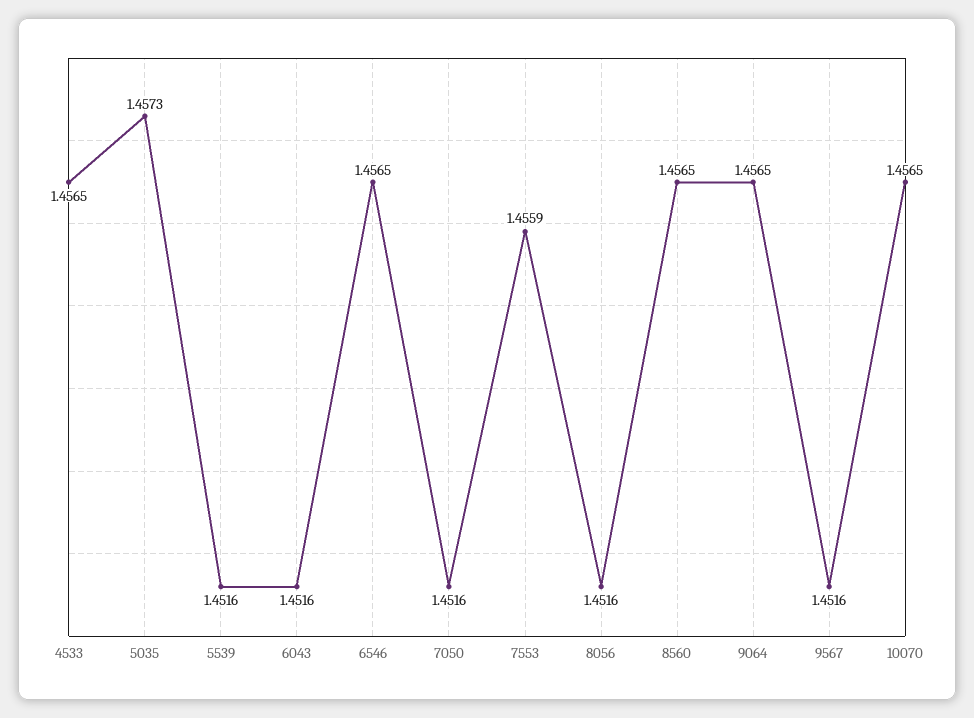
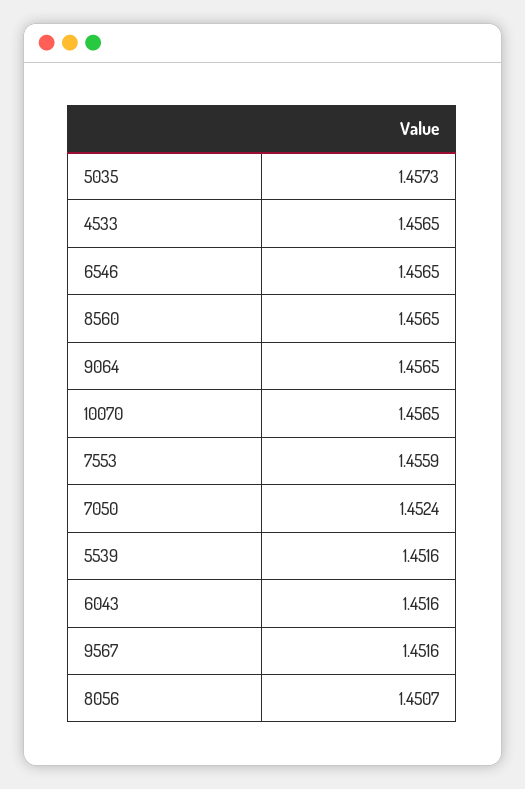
  {
    "4533": 1.4565,
    "5035": 1.4573,
    "5539": 1.4516,
    "6043": 1.4516,
    "6546": 1.4565,
-   "7050": 1.4516,
+   "7050": 1.4524,
    "7553": 1.4559,
-   "8056": 1.4516,
+   "8056": 1.4507,
    "8560": 1.4565,
    "9064": 1.4565,
    "9567": 1.4516,
    "10070": 1.4565
  }

